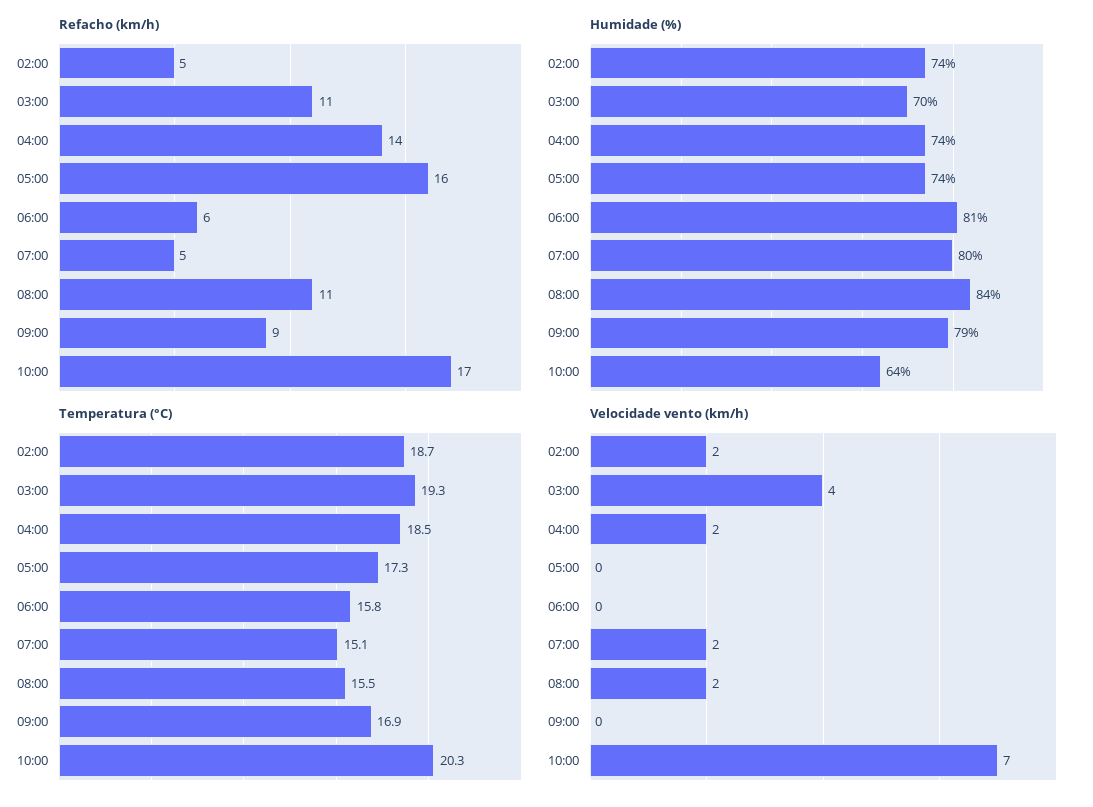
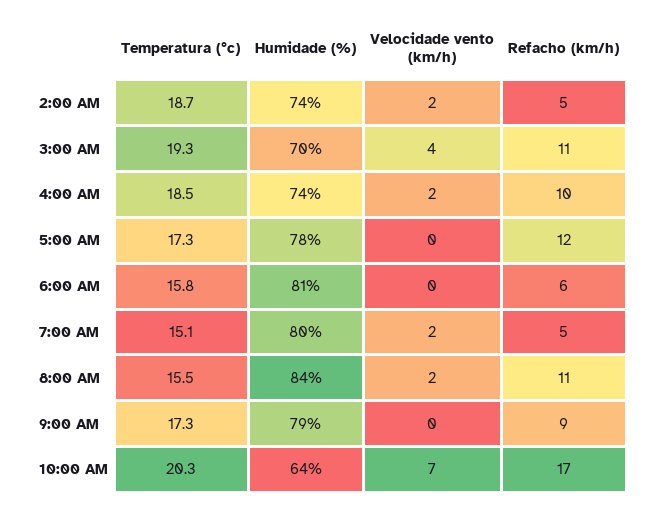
  {
    "Refacho (km/h)": {
      "02:00": 5,
      "03:00": 11,
-     "04:00": 14,
+     "04:00": 10,
-     "05:00": 16,
+     "05:00": 12,
      "06:00": 6,
      "07:00": 5,
      "08:00": 11,
      "09:00": 9,
      "10:00": 17
    },
    "Humidade (%)": {
      "02:00": 74,
      "03:00": 70,
      "04:00": 74,
-     "05:00": 74,
+     "05:00": 78,
      "06:00": 81,
      "07:00": 80,
      "08:00": 84,
      "09:00": 79,
      "10:00": 64
    },
    "Temperatura (°C)": {
      "02:00": 18.7,
      "03:00": 19.3,
      "04:00": 18.5,
      "05:00": 17.3,
      "06:00": 15.8,
      "07:00": 15.1,
      "08:00": 15.5,
-     "09:00": 16.9,
+     "09:00": 17.3,
      "10:00": 20.3
    },
    "Velocidade vento (km/h)": {
      "02:00": 2,
      "03:00": 4,
      "04:00": 2,
      "05:00": 0,
      "06:00": 0,
      "07:00": 2,
      "08:00": 2,
      "09:00": 0,
      "10:00": 7
    }
  }

